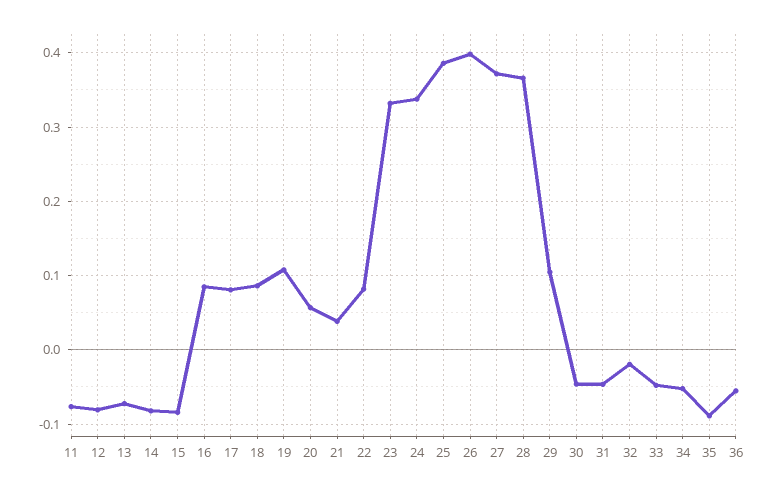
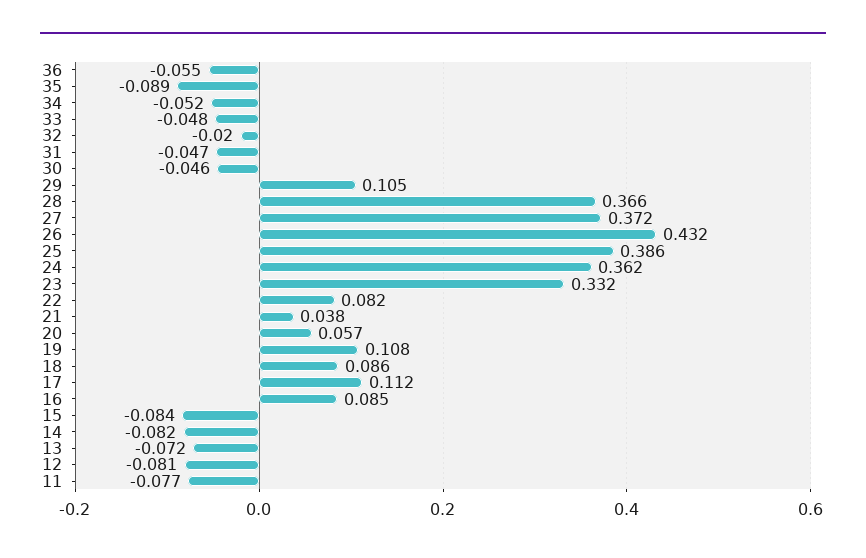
  {
    "11": -0.077,
    "12": -0.081,
    "13": -0.072,
    "14": -0.082,
    "15": -0.084,
    "16": 0.085,
-   "17": 0.08,
+   "17": 0.112,
    "18": 0.086,
    "19": 0.108,
    "20": 0.057,
    "21": 0.038,
    "22": 0.082,
    "23": 0.332,
-   "24": 0.34,
+   "24": 0.362,
    "25": 0.386,
-   "26": 0.4,
+   "26": 0.432,
    "27": 0.372,
    "28": 0.366,
    "29": 0.105,
    "30": -0.046,
    "31": -0.047,
    "32": -0.02,
    "33": -0.048,
    "34": -0.052,
    "35": -0.089,
    "36": -0.055
  }

